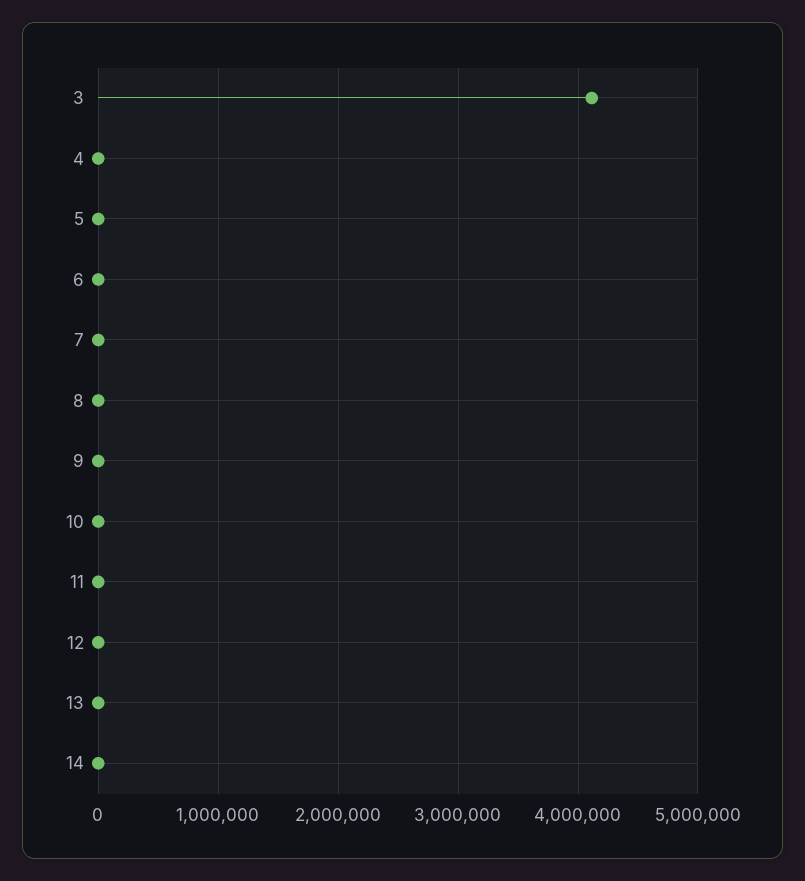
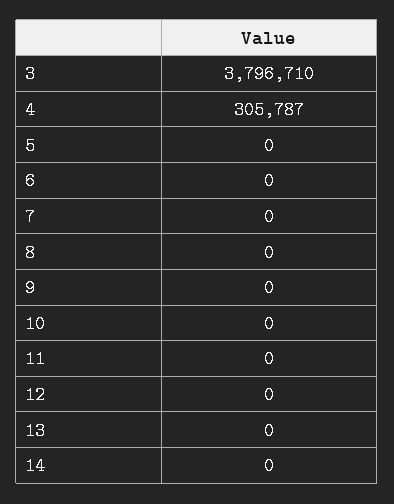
  {
-   "3": 4100000,
+   "3": 3796710,
-   "4": 0,
+   "4": 305787,
    "5": 0,
    "6": 0,
    "7": 0,
    "8": 0,
    "9": 0,
    "10": 0,
    "11": 0,
    "12": 0,
    "13": 0,
    "14": 0
  }

